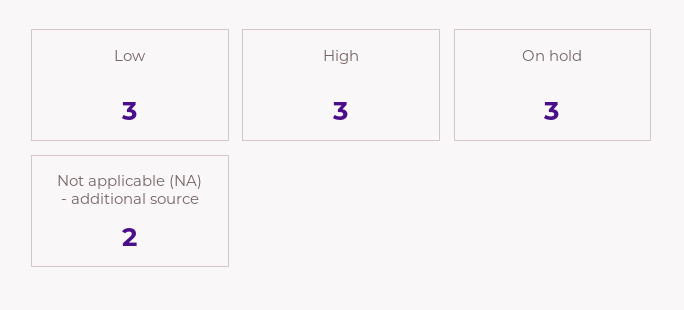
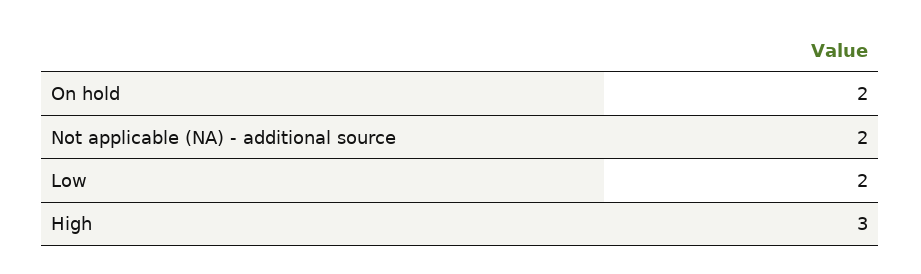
  {
-   "Low": 3,
+   "Low": 2,
    "High": 3,
-   "On hold": 3,
+   "On hold": 2,
    "Not applicable (NA) - additional source": 2
  }

